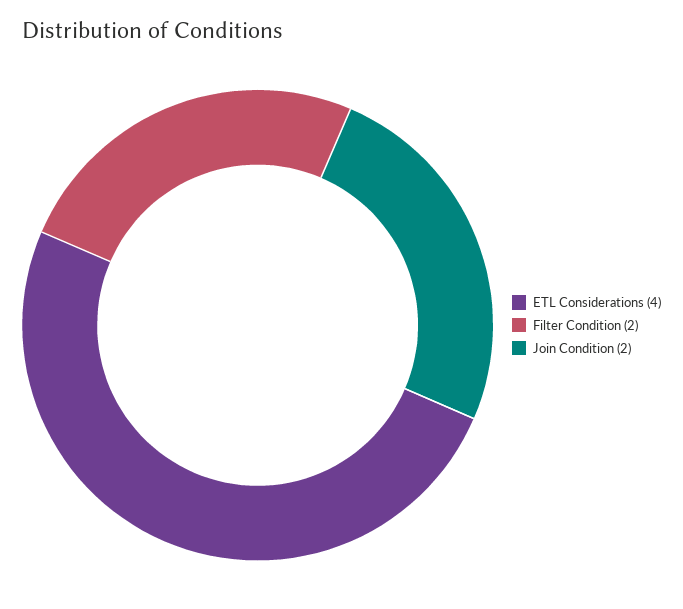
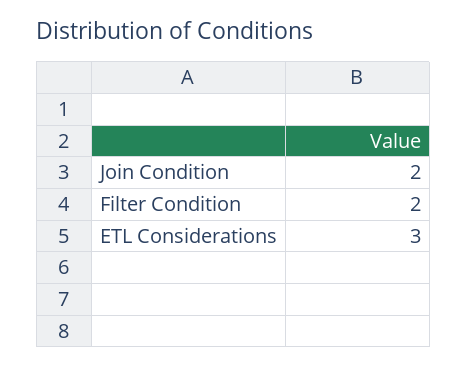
  {
-   "ETL Considerations": 4,
+   "ETL Considerations": 3,
    "Filter Condition": 2,
    "Join Condition": 2
  }

